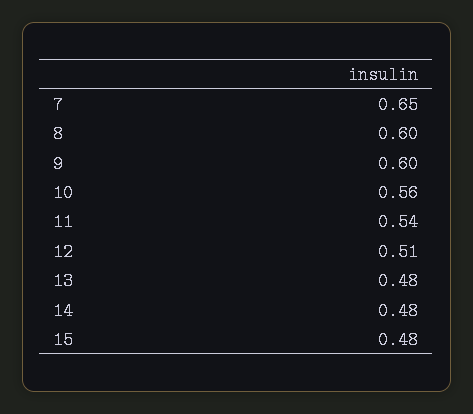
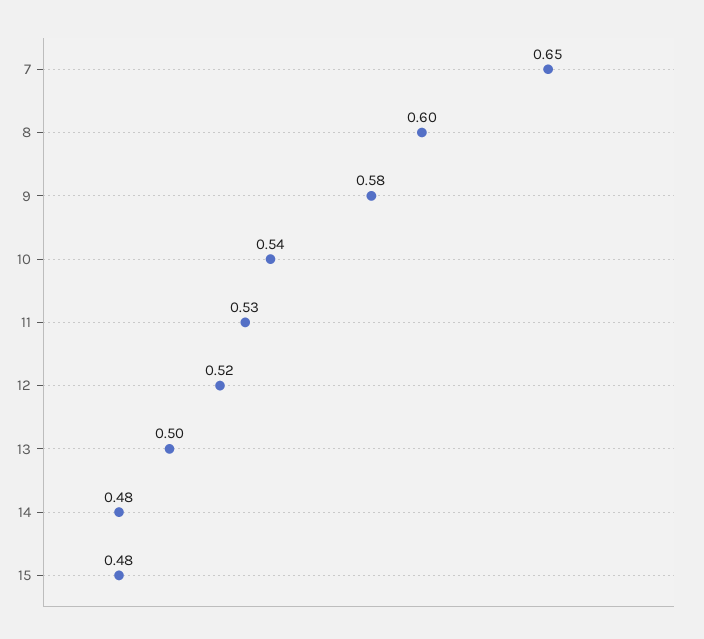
  {
    "7": 0.65,
    "8": 0.6,
-   "9": 0.6,
+   "9": 0.58,
-   "10": 0.56,
+   "10": 0.54,
-   "11": 0.54,
+   "11": 0.53,
-   "12": 0.51,
+   "12": 0.52,
-   "13": 0.48,
+   "13": 0.5,
    "14": 0.48,
    "15": 0.48
  }

